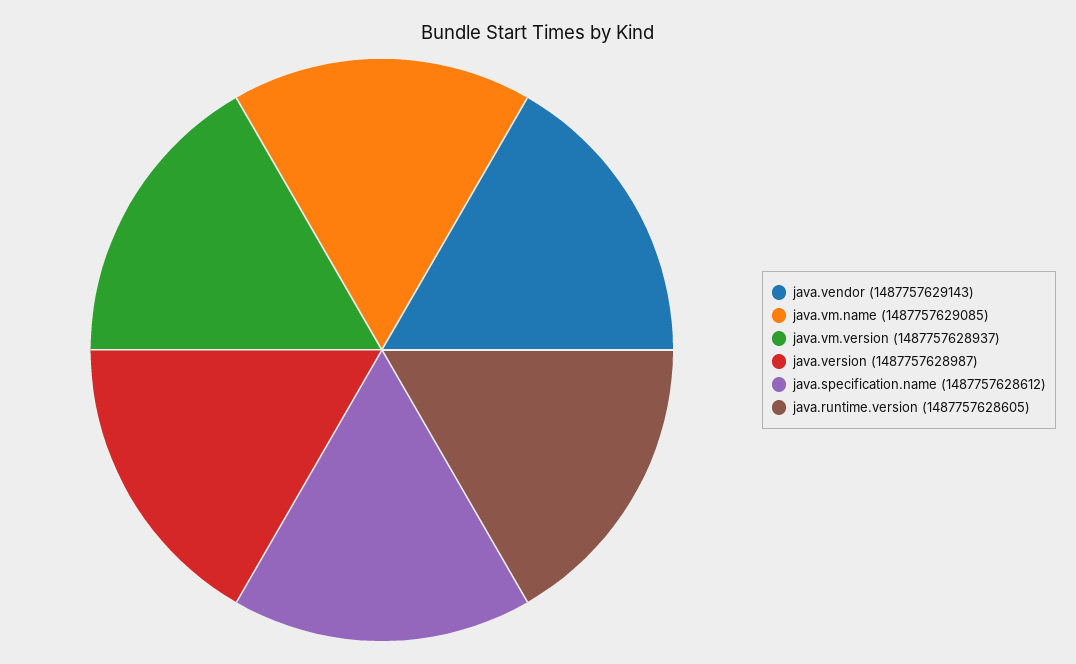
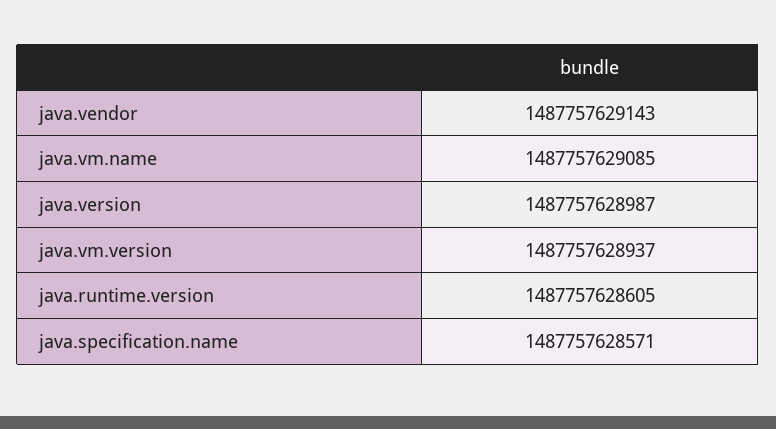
  {
    "java.vendor": 1487757629143,
    "java.vm.name": 1487757629085,
    "java.vm.version": 1487757628937,
    "java.version": 1487757628987,
-   "java.specification.name": 1487757628612,
+   "java.specification.name": 1487757628571,
    "java.runtime.version": 1487757628605
  }

